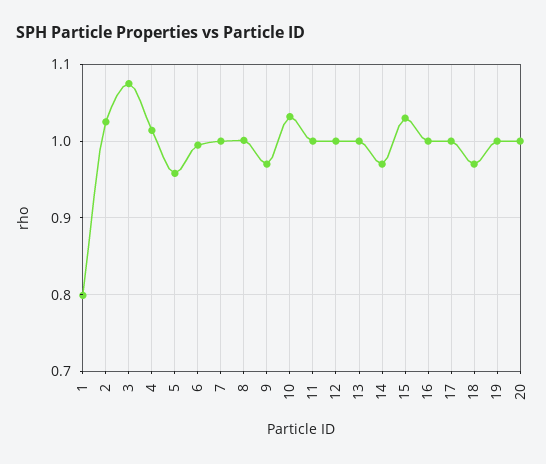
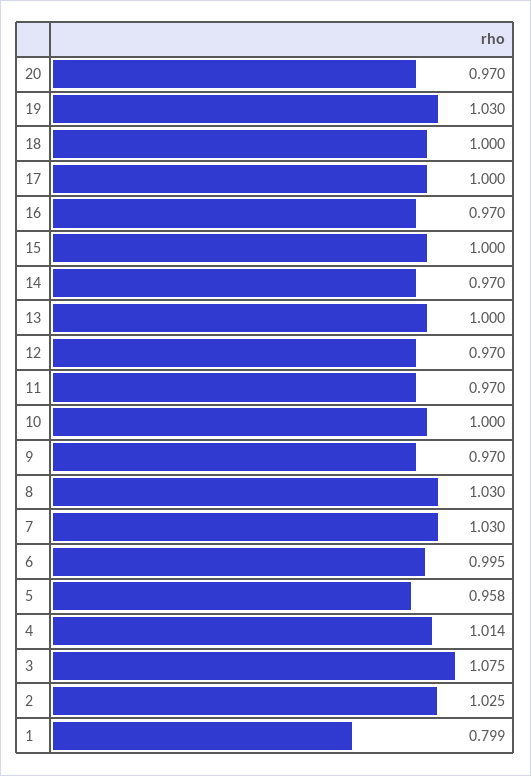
  {
    "1": 0.799,
    "2": 1.025,
    "3": 1.075,
    "4": 1.014,
    "5": 0.958,
    "6": 0.995,
-   "7": 1,
+   "7": 1.03,
-   "8": 1,
+   "8": 1.03,
    "9": 0.97,
-   "10": 1.03,
+   "10": 1,
-   "11": 1,
+   "11": 0.97,
-   "12": 1,
+   "12": 0.97,
    "13": 1,
    "14": 0.97,
-   "15": 1.03,
+   "15": 1,
-   "16": 1,
+   "16": 0.97,
    "17": 1,
-   "18": 0.97,
+   "18": 1,
-   "19": 1,
+   "19": 1.03,
-   "20": 1
+   "20": 0.97
  }

